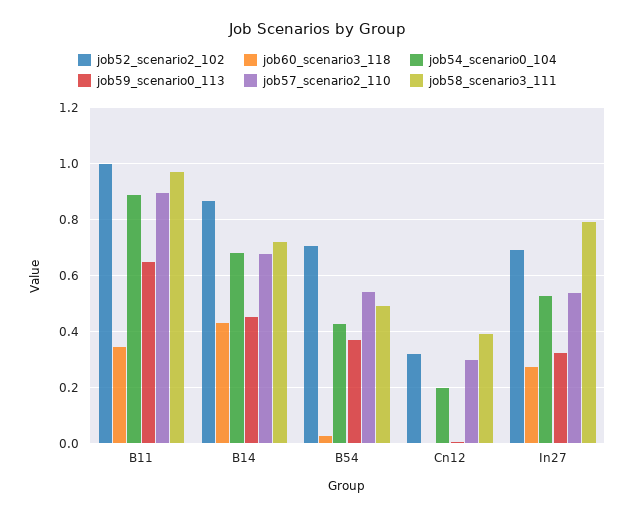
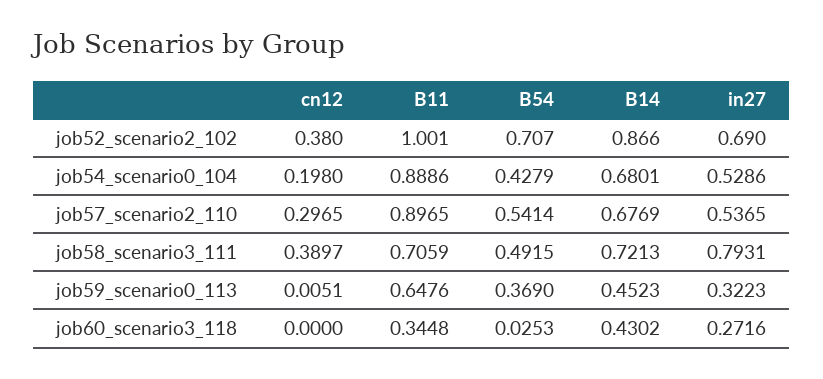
  {
    "job52_scenario2_102": {
      "B11": 1.001,
      "B14": 0.866,
      "B54": 0.707,
-     "Cn12": 0.325,
+     "Cn12": 0.38,
      "In27": 0.69
    },
    "job60_scenario3_118": {
      "B11": 0.3448,
      "B14": 0.4302,
      "B54": 0.0253,
      "Cn12": 0,
      "In27": 0.2716
    },
    "job54_scenario0_104": {
      "B11": 0.8886,
      "B14": 0.6801,
      "B54": 0.4279,
      "Cn12": 0.198,
      "In27": 0.5286
    },
    "job59_scenario0_113": {
      "B11": 0.6476,
      "B14": 0.4523,
      "B54": 0.369,
      "Cn12": 0.0051,
      "In27": 0.3223
    },
    "job57_scenario2_110": {
      "B11": 0.8965,
      "B14": 0.6769,
      "B54": 0.5414,
      "Cn12": 0.2965,
      "In27": 0.5365
    },
    "job58_scenario3_111": {
-     "B11": 0.975,
+     "B11": 0.7059,
      "B14": 0.7213,
      "B54": 0.4915,
      "Cn12": 0.3897,
      "In27": 0.7931
    }
  }

